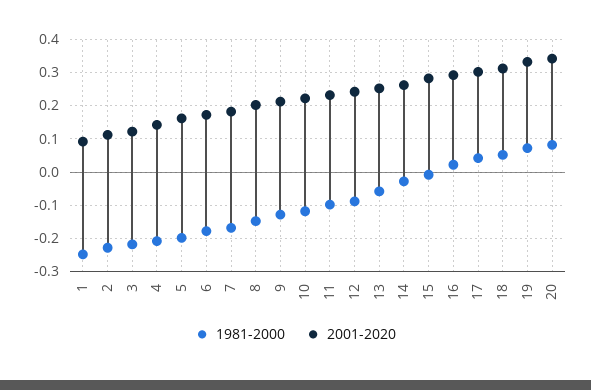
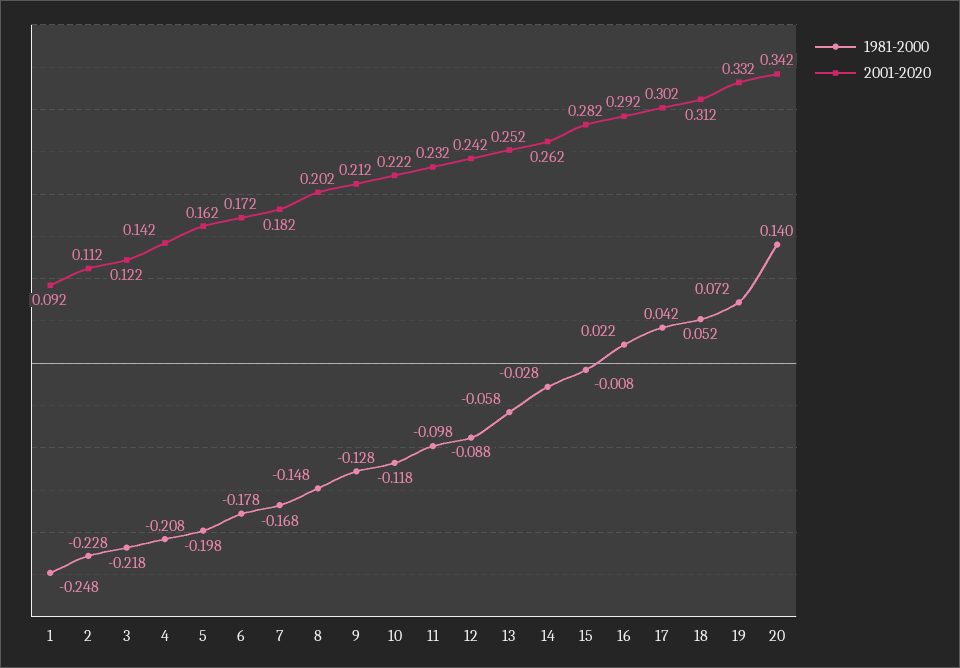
  {
    "1981-2000": {
      "1": -0.248,
      "2": -0.228,
      "3": -0.218,
      "4": -0.208,
      "5": -0.198,
      "6": -0.178,
      "7": -0.168,
      "8": -0.148,
      "9": -0.128,
      "10": -0.118,
      "11": -0.098,
      "12": -0.088,
      "13": -0.058,
      "14": -0.028,
      "15": -0.008,
      "16": 0.022,
      "17": 0.042,
      "18": 0.052,
      "19": 0.072,
-     "20": 0.08
+     "20": 0.14
    },
    "2001-2020": {
      "1": 0.092,
      "2": 0.112,
      "3": 0.122,
      "4": 0.142,
      "5": 0.162,
      "6": 0.172,
      "7": 0.182,
      "8": 0.202,
      "9": 0.212,
      "10": 0.222,
      "11": 0.232,
      "12": 0.242,
      "13": 0.252,
      "14": 0.262,
      "15": 0.282,
      "16": 0.292,
      "17": 0.302,
      "18": 0.312,
      "19": 0.332,
      "20": 0.342
    }
  }

